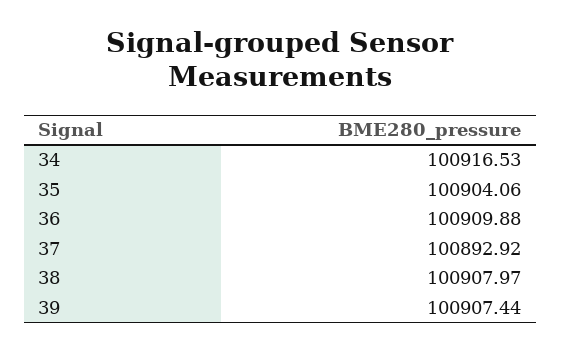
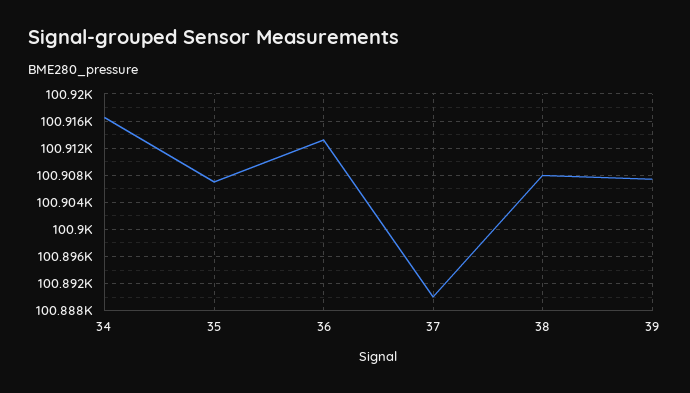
  {
    "34": 100916.53,
-   "35": 100904.06,
+   "35": 100907,
-   "36": 100909.88,
+   "36": 100913,
-   "37": 100892.92,
+   "37": 100890,
    "38": 100907.97,
    "39": 100907.44
  }

